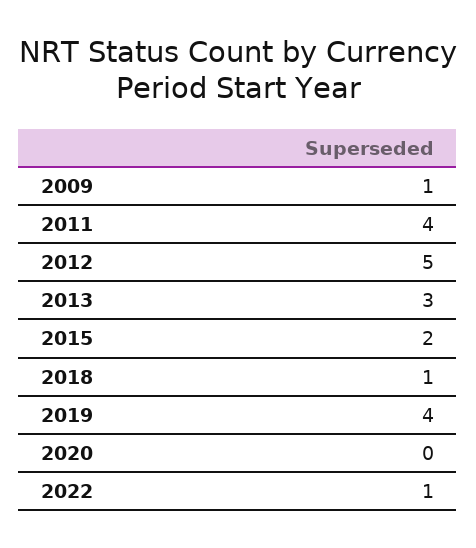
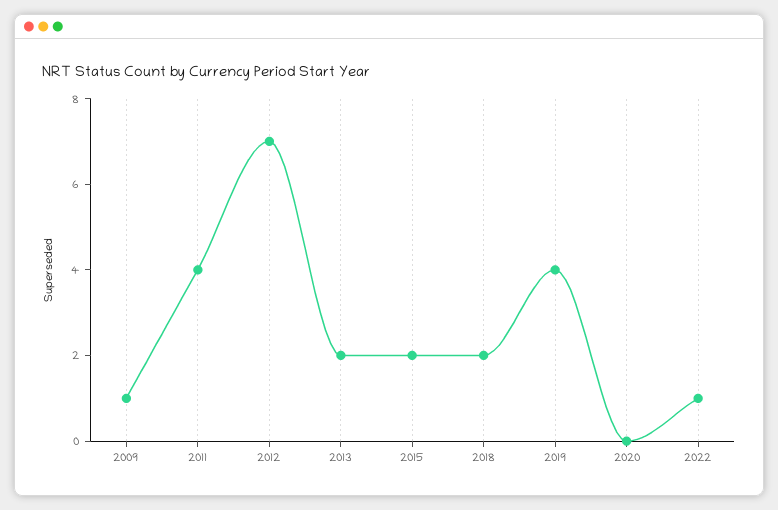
  {
    "2009": 1,
    "2011": 4,
-   "2012": 5,
+   "2012": 7,
-   "2013": 3,
+   "2013": 2,
    "2015": 2,
-   "2018": 1,
+   "2018": 2,
    "2019": 4,
    "2020": 0,
    "2022": 1
  }

